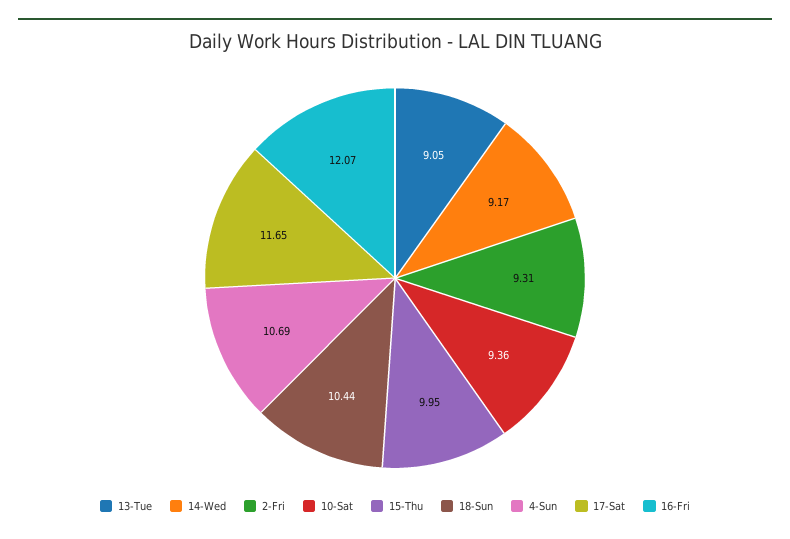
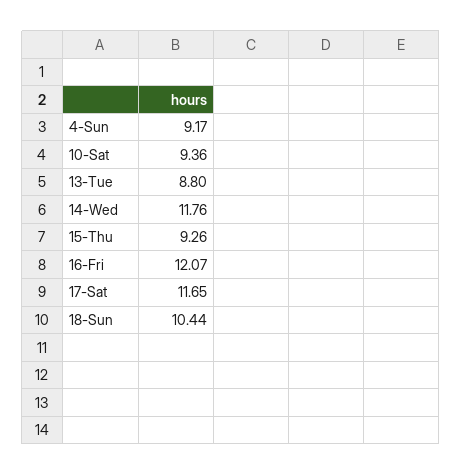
  {
-   "13-Tue": 9.05,
+   "13-Tue": 8.8,
-   "14-Wed": 9.17,
+   "14-Wed": 11.76,
-   "2-Fri": 9.31,
    "10-Sat": 9.36,
-   "15-Thu": 9.95,
+   "15-Thu": 9.26,
    "18-Sun": 10.44,
-   "4-Sun": 10.69,
+   "4-Sun": 9.17,
    "17-Sat": 11.65,
    "16-Fri": 12.07
  }

